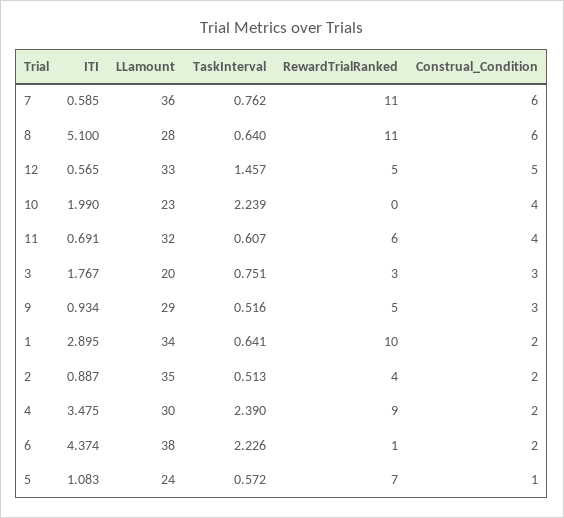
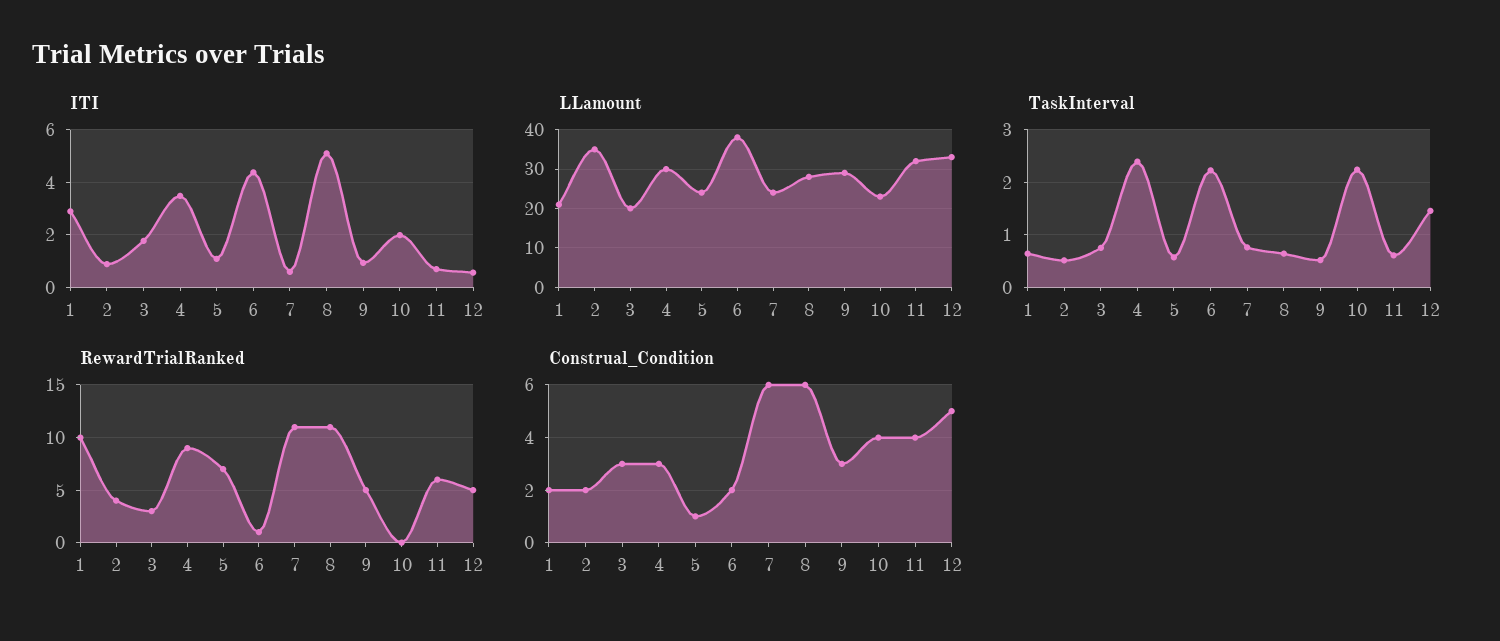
  {
    "ITI": {
      "7": 0.585,
      "8": 5.1,
      "12": 0.565,
      "10": 1.99,
      "11": 0.691,
      "3": 1.767,
      "9": 0.934,
      "1": 2.895,
      "2": 0.887,
      "4": 3.475,
      "6": 4.374,
      "5": 1.083
    },
    "LLamount": {
-     "7": 36,
+     "7": 25,
      "8": 28,
      "12": 33,
      "10": 23,
      "11": 32,
      "3": 20,
      "9": 29,
-     "1": 34,
+     "1": 20,
      "2": 35,
      "4": 30,
      "6": 38,
      "5": 24
    },
    "TaskInterval": {
      "7": 0.762,
      "8": 0.64,
      "12": 1.457,
      "10": 2.239,
      "11": 0.607,
      "3": 0.751,
      "9": 0.516,
      "1": 0.641,
      "2": 0.513,
      "4": 2.39,
      "6": 2.226,
      "5": 0.572
    },
    "RewardTrialRanked": {
      "7": 11,
      "8": 11,
      "12": 5,
      "10": 0,
      "11": 6,
      "3": 3,
      "9": 5,
      "1": 10,
      "2": 4,
      "4": 9,
      "6": 1,
      "5": 7
    },
    "Construal_Condition": {
      "7": 6,
      "8": 6,
      "12": 5,
      "10": 4,
      "11": 4,
      "3": 3,
      "9": 3,
      "1": 2,
      "2": 2,
-     "4": 2,
+     "4": 3,
      "6": 2,
      "5": 1
    }
  }

